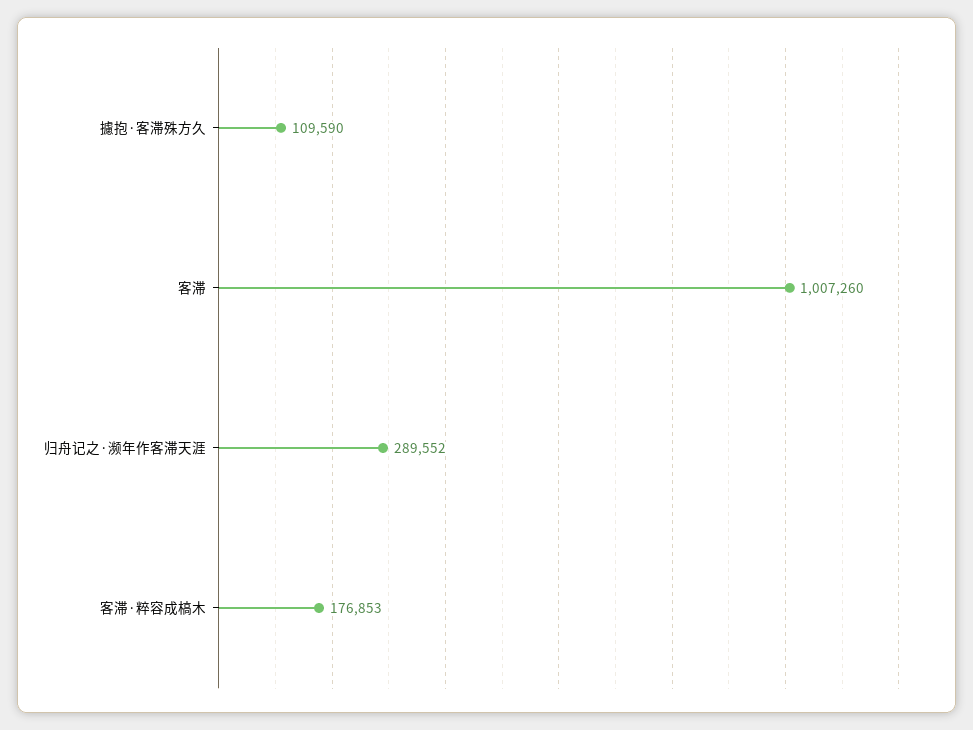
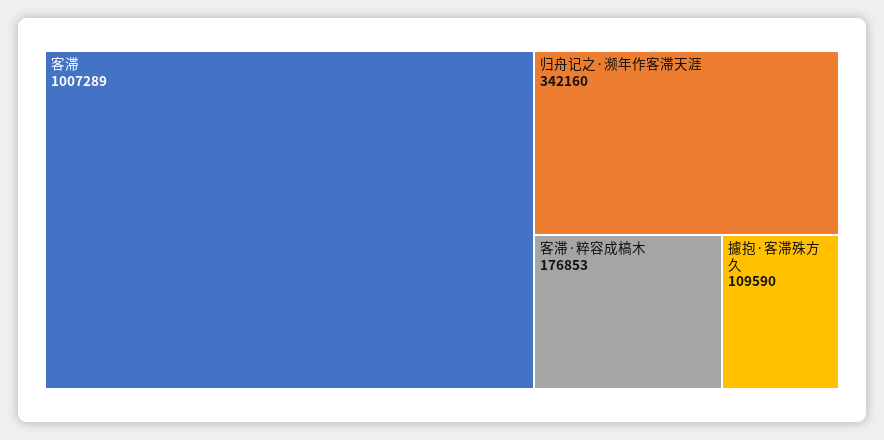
  {
    "攄抱·客滞殊方久": 109590,
-   "客滞": 1007260,
+   "客滞": 1007289,
-   "归舟记之·濒年作客滞天涯": 289552,
+   "归舟记之·濒年作客滞天涯": 342160,
    "客滞·粹容成槁木": 176853
  }

